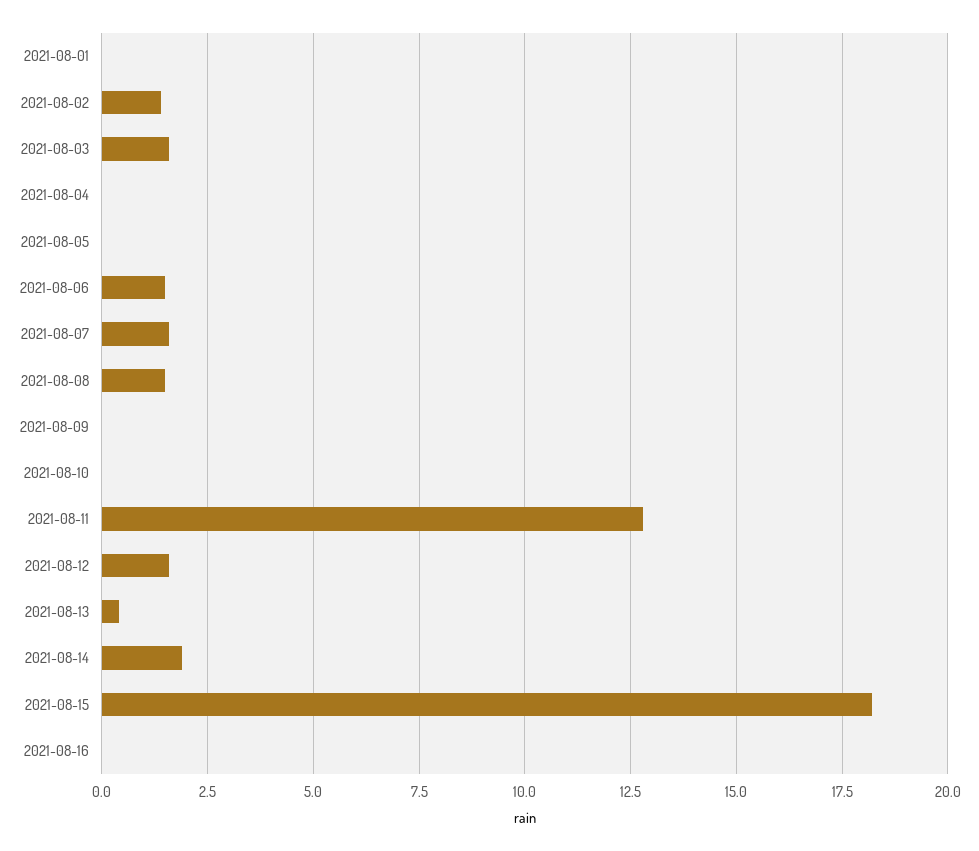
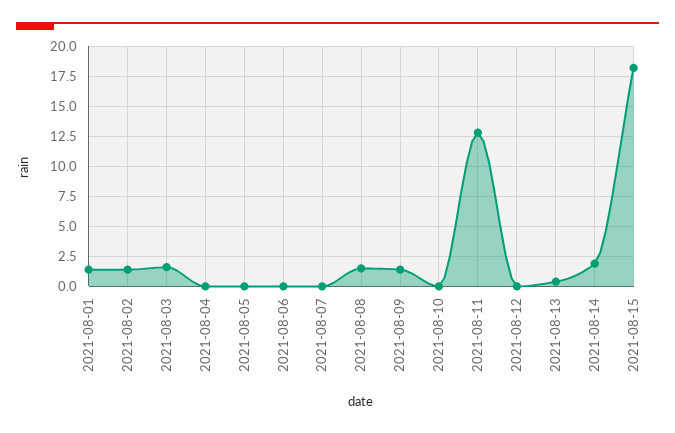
  {
-   "2021-08-01": 0,
+   "2021-08-01": 1.5,
    "2021-08-02": 1.5,
    "2021-08-03": 1.5,
    "2021-08-04": 0,
    "2021-08-05": 0,
-   "2021-08-06": 1.5,
+   "2021-08-06": 0,
-   "2021-08-07": 1.5,
+   "2021-08-07": 0,
    "2021-08-08": 1.5,
-   "2021-08-09": 0,
+   "2021-08-09": 1.5,
    "2021-08-10": 0,
    "2021-08-11": 13,
-   "2021-08-12": 1.5,
+   "2021-08-12": 0,
    "2021-08-13": 0.5,
    "2021-08-14": 2,
-   "2021-08-15": 18,
+   "2021-08-15": 18
-   "2021-08-16": 0
  }

